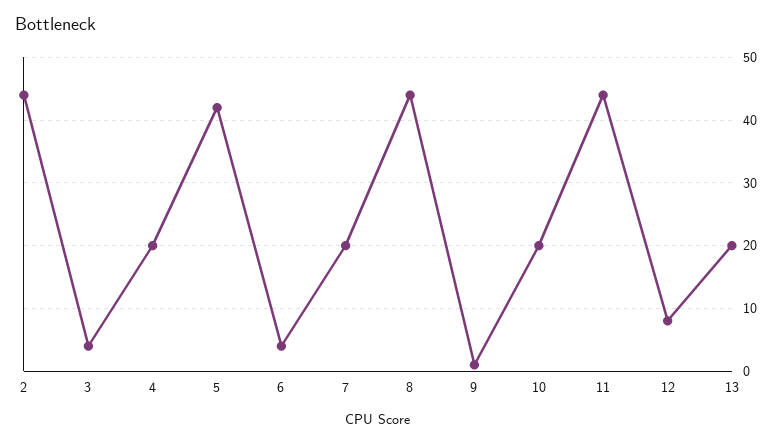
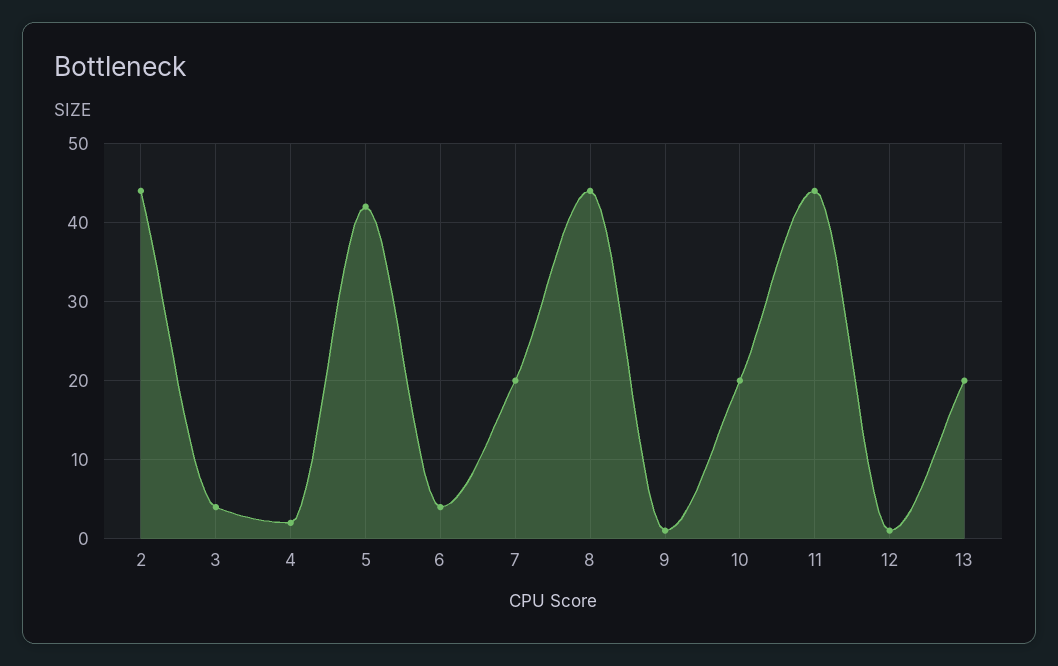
  {
    "2": 44,
    "3": 4,
-   "4": 20,
+   "4": 2,
    "5": 42,
    "6": 4,
    "7": 20,
    "8": 44,
    "9": 1,
    "10": 20,
    "11": 44,
-   "12": 8,
+   "12": 1,
    "13": 20
  }

